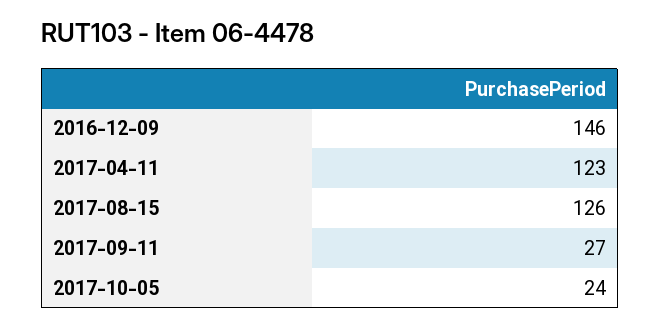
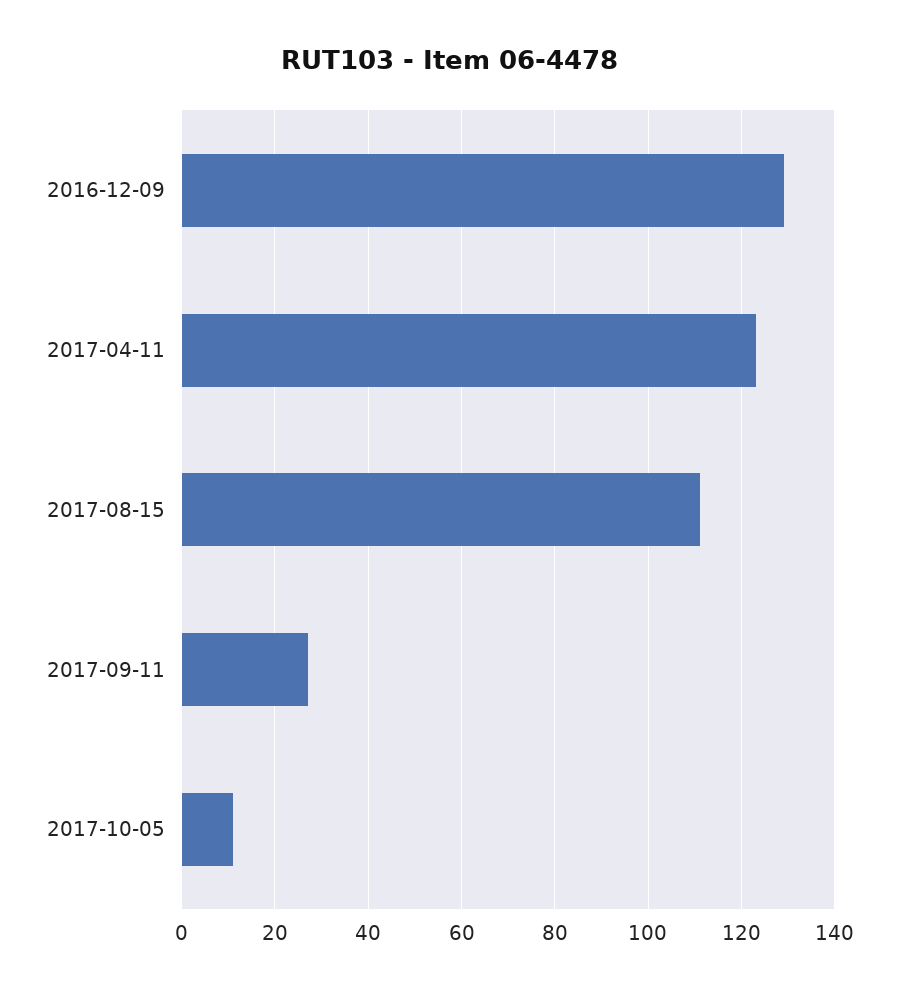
  {
-   "2016-12-09": 146,
+   "2016-12-09": 130,
    "2017-04-11": 123,
-   "2017-08-15": 126,
+   "2017-08-15": 110,
    "2017-09-11": 27,
-   "2017-10-05": 24
+   "2017-10-05": 10
  }

